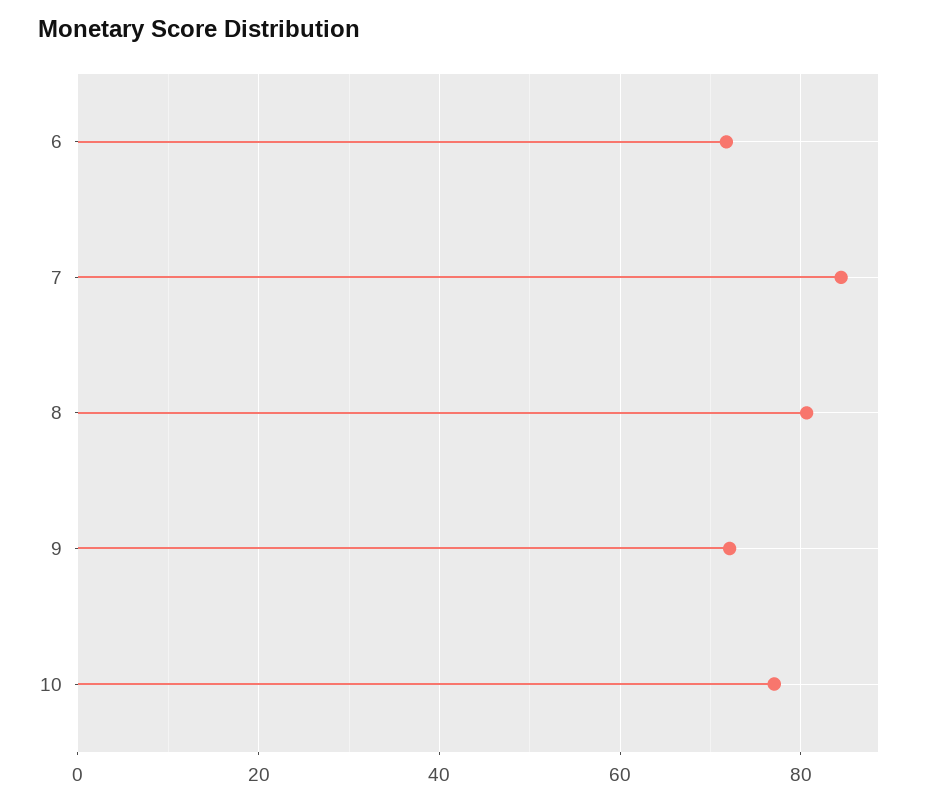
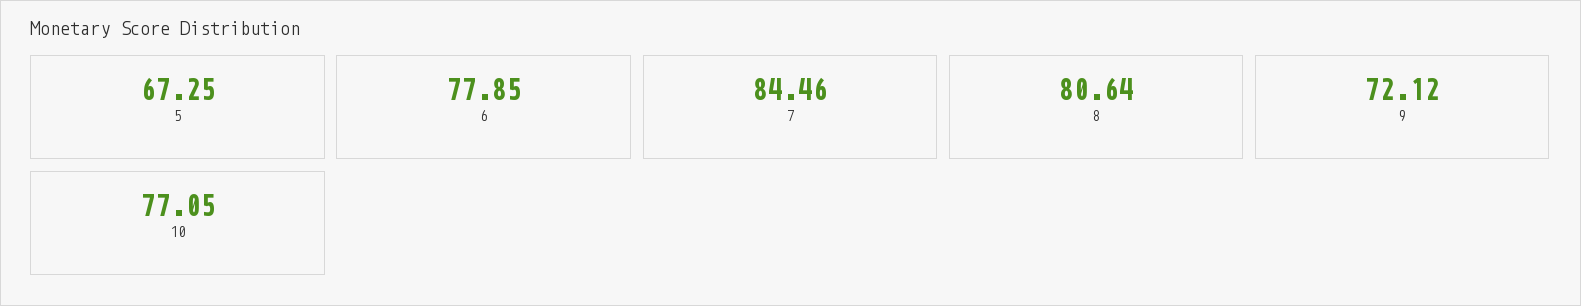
  {
-   "6": 72,
+   "6": 77.85,
    "7": 84.46,
    "8": 80.64,
    "9": 72.12,
-   "10": 77.05
+   "10": 77.05,
+   "5": 67.25
  }

